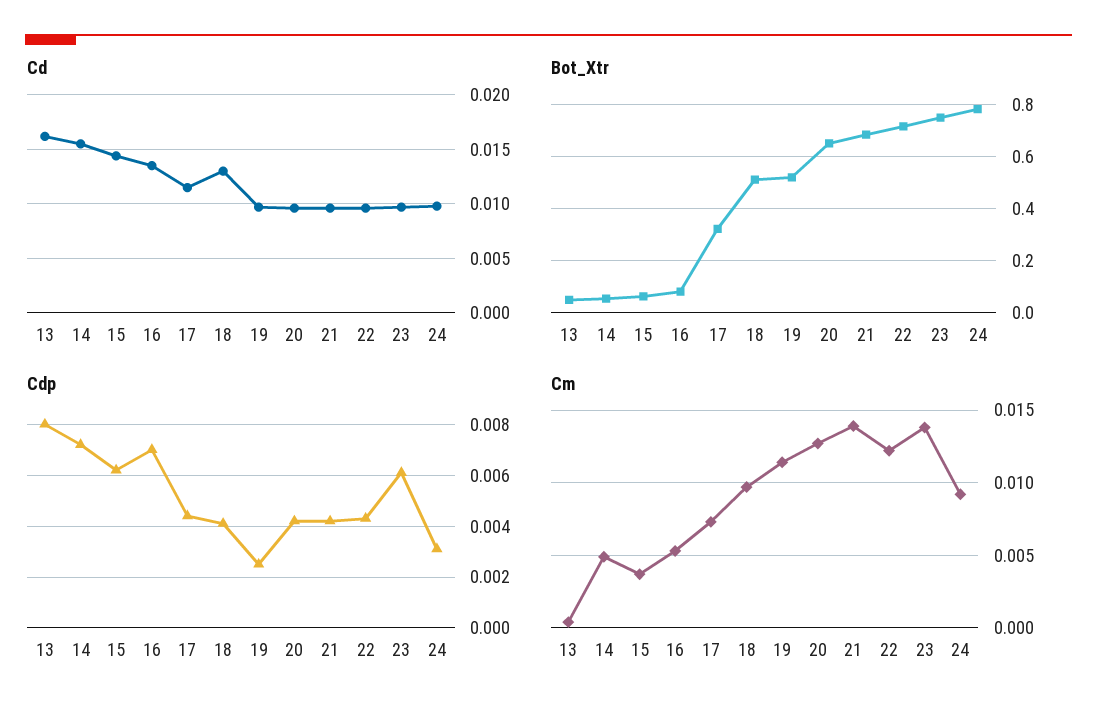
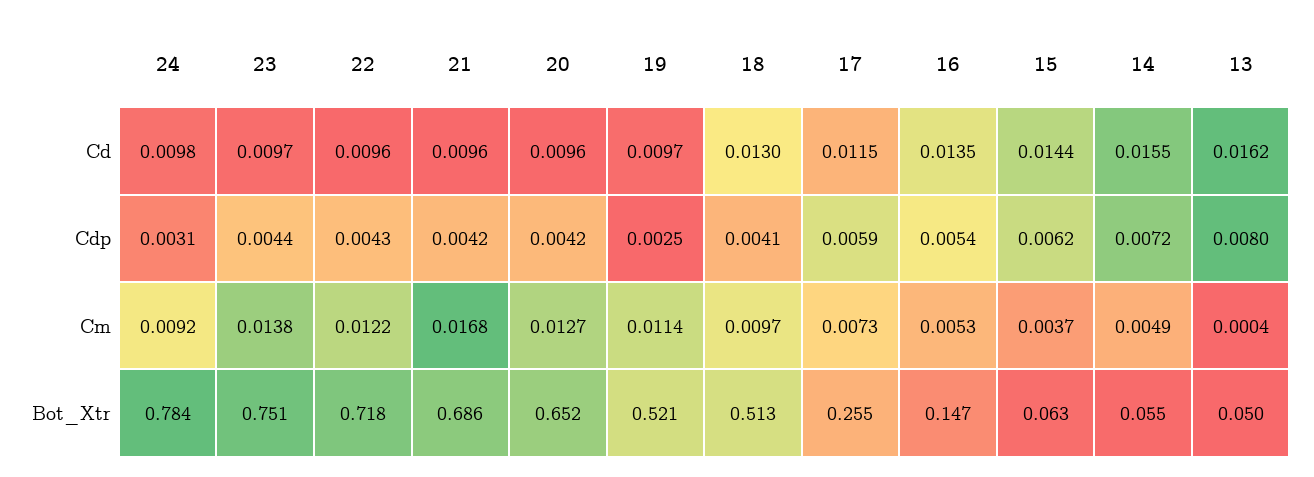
  {
    "Cd": {
      "13": 0.0162,
      "14": 0.0155,
      "15": 0.0144,
      "16": 0.0135,
      "17": 0.0115,
      "18": 0.013,
      "19": 0.0097,
      "20": 0.0096,
      "21": 0.0096,
      "22": 0.0096,
      "23": 0.0097,
      "24": 0.0098
    },
    "Bot_Xtr": {
      "13": 0.05,
      "14": 0.055,
      "15": 0.063,
-     "16": 0.075,
+     "16": 0.147,
-     "17": 0.325,
+     "17": 0.255,
      "18": 0.513,
      "19": 0.521,
      "20": 0.652,
      "21": 0.686,
      "22": 0.718,
      "23": 0.751,
      "24": 0.784
    },
    "Cdp": {
      "13": 0.008,
      "14": 0.0072,
      "15": 0.0062,
-     "16": 0.007,
+     "16": 0.0054,
-     "17": 0.0045,
+     "17": 0.0059,
      "18": 0.0041,
      "19": 0.0025,
      "20": 0.0042,
      "21": 0.0042,
      "22": 0.0043,
-     "23": 0.006,
+     "23": 0.0044,
      "24": 0.0031
    },
    "Cm": {
      "13": 0.0004,
      "14": 0.0049,
      "15": 0.0037,
      "16": 0.0053,
      "17": 0.0073,
      "18": 0.0097,
      "19": 0.0114,
      "20": 0.0127,
-     "21": 0.014,
+     "21": 0.0168,
      "22": 0.0122,
      "23": 0.0138,
      "24": 0.0092
    }
  }

